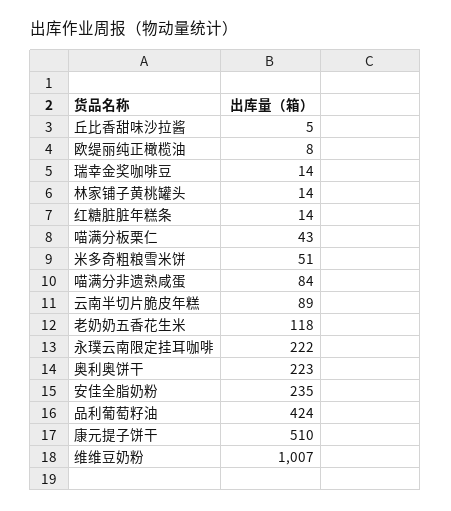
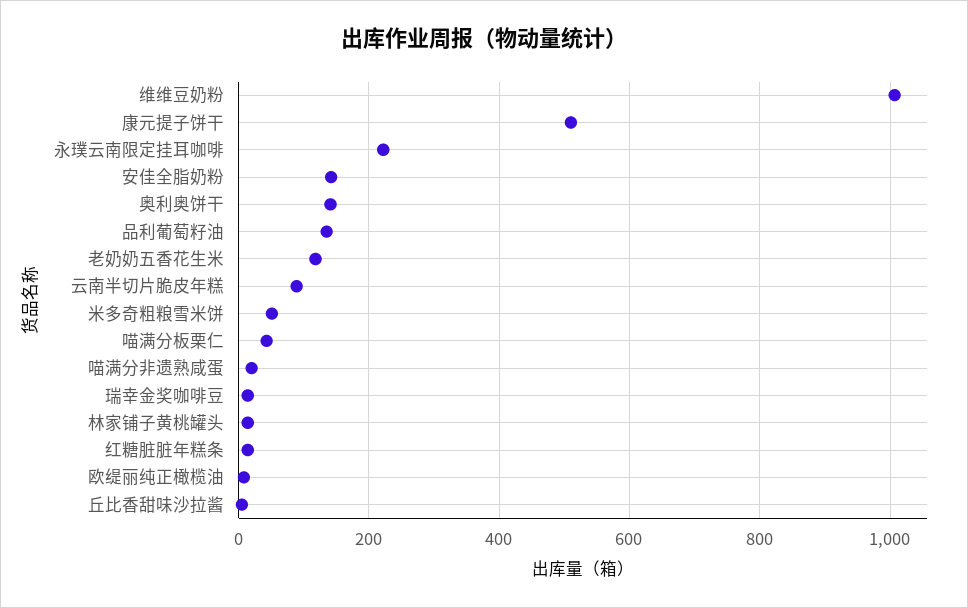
  {
    "丘比香甜味沙拉酱": 5,
    "欧缇丽纯正橄榄油": 8,
    "瑞幸金奖咖啡豆": 14,
    "林家铺子黄桃罐头": 14,
    "红糖脏脏年糕条": 14,
    "喵满分板栗仁": 43,
    "米多奇粗粮雪米饼": 51,
-   "喵满分非遗熟咸蛋": 84,
+   "喵满分非遗熟咸蛋": 20,
    "云南半切片脆皮年糕": 89,
    "老奶奶五香花生米": 118,
    "永璞云南限定挂耳咖啡": 222,
-   "奥利奥饼干": 223,
+   "奥利奥饼干": 140,
-   "安佳全脂奶粉": 235,
+   "安佳全脂奶粉": 140,
-   "品利葡萄籽油": 424,
+   "品利葡萄籽油": 140,
    "康元提子饼干": 510,
    "维维豆奶粉": 1007
  }

